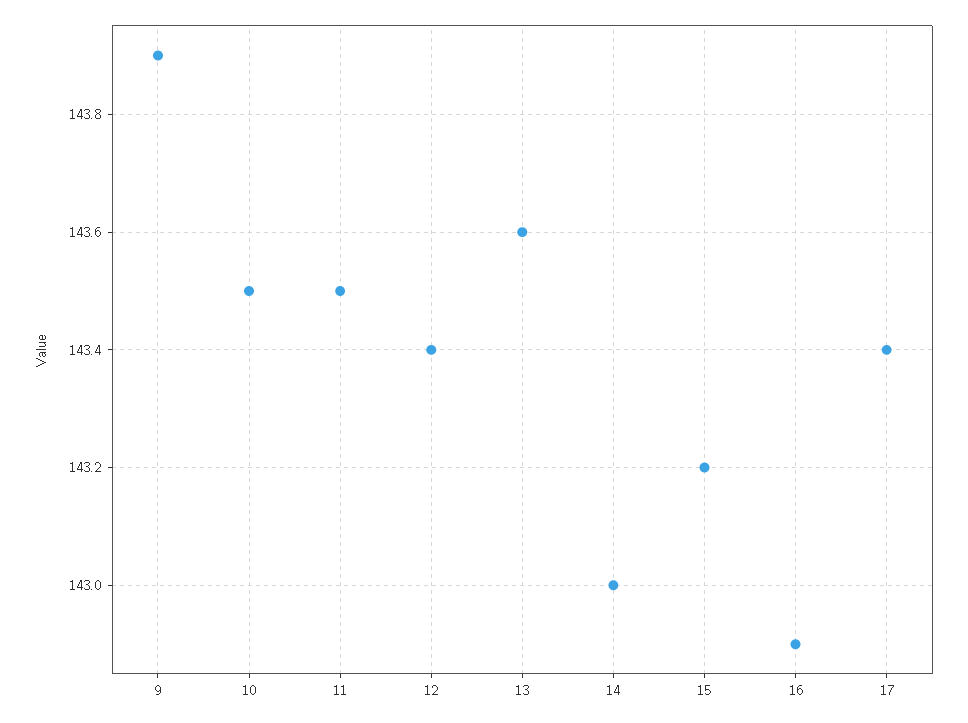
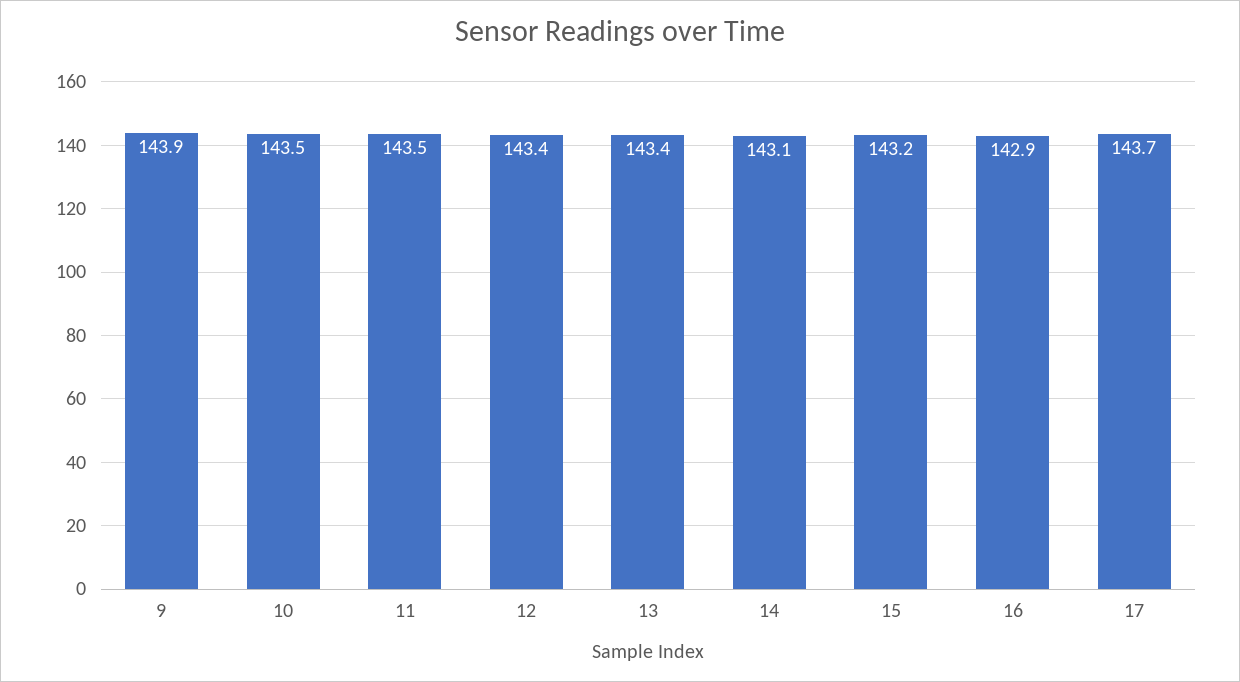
  {
    "9": 143.9,
    "10": 143.5,
    "11": 143.5,
    "12": 143.4,
-   "13": 143.6,
+   "13": 143.4,
-   "14": 143,
+   "14": 143.1,
    "15": 143.2,
    "16": 142.9,
-   "17": 143.4
+   "17": 143.7
  }

